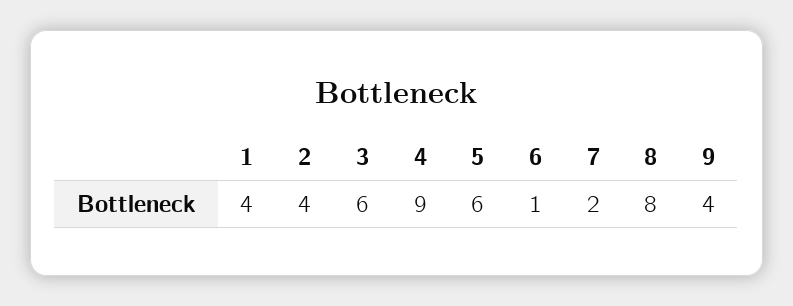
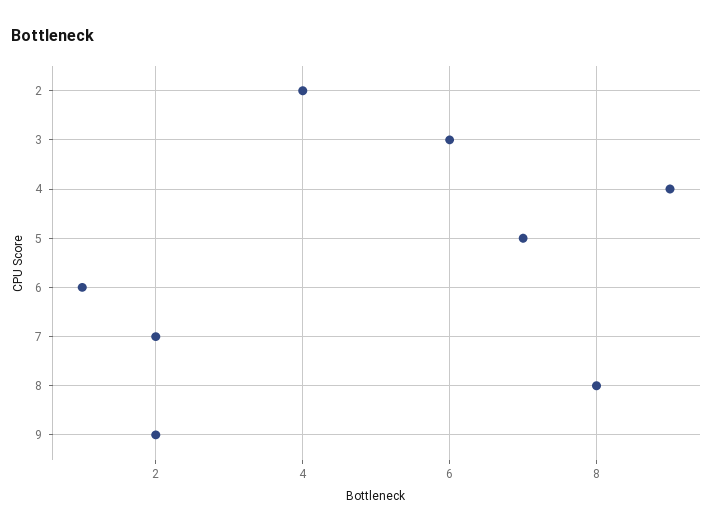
  {
-   "1": 4,
    "2": 4,
    "3": 6,
    "4": 9,
-   "5": 6,
+   "5": 7,
    "6": 1,
    "7": 2,
    "8": 8,
-   "9": 4
+   "9": 2
  }

